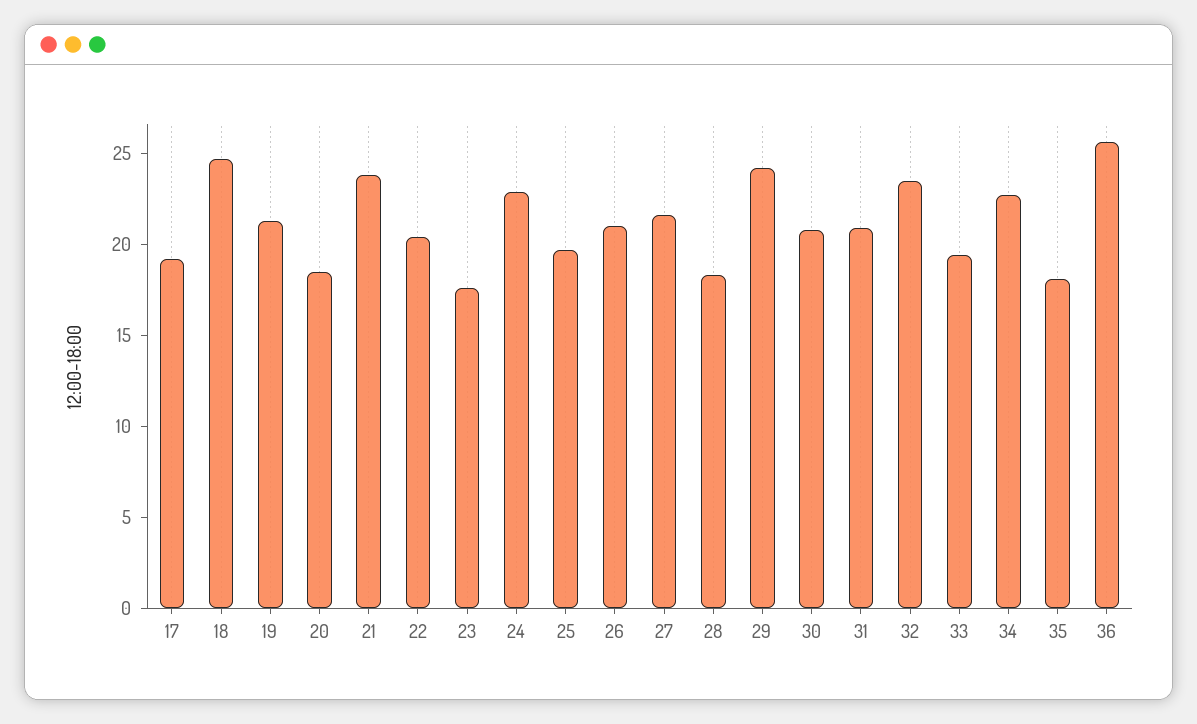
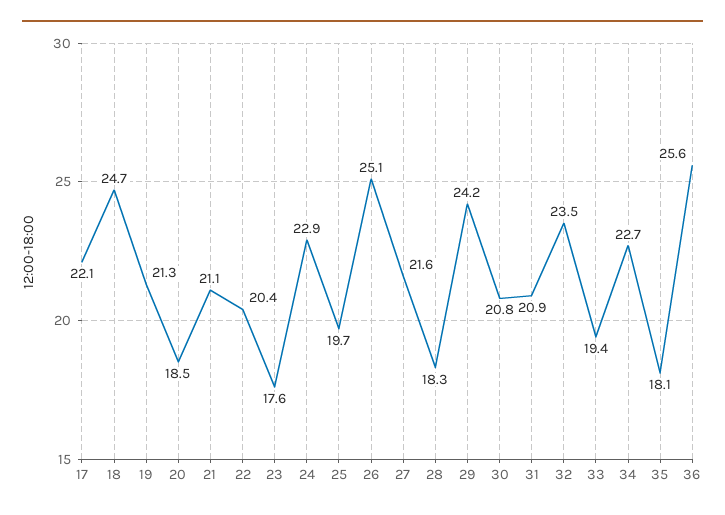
  {
-   "17": 19,
+   "17": 22.1,
    "18": 24.7,
    "19": 21.3,
    "20": 18.5,
-   "21": 24,
+   "21": 21.1,
    "22": 20.4,
    "23": 17.6,
    "24": 22.9,
    "25": 19.7,
-   "26": 21,
+   "26": 25.1,
    "27": 21.6,
    "28": 18.3,
    "29": 24.2,
    "30": 20.8,
    "31": 20.9,
    "32": 23.5,
    "33": 19.4,
    "34": 22.7,
    "35": 18.1,
    "36": 25.6
  }

